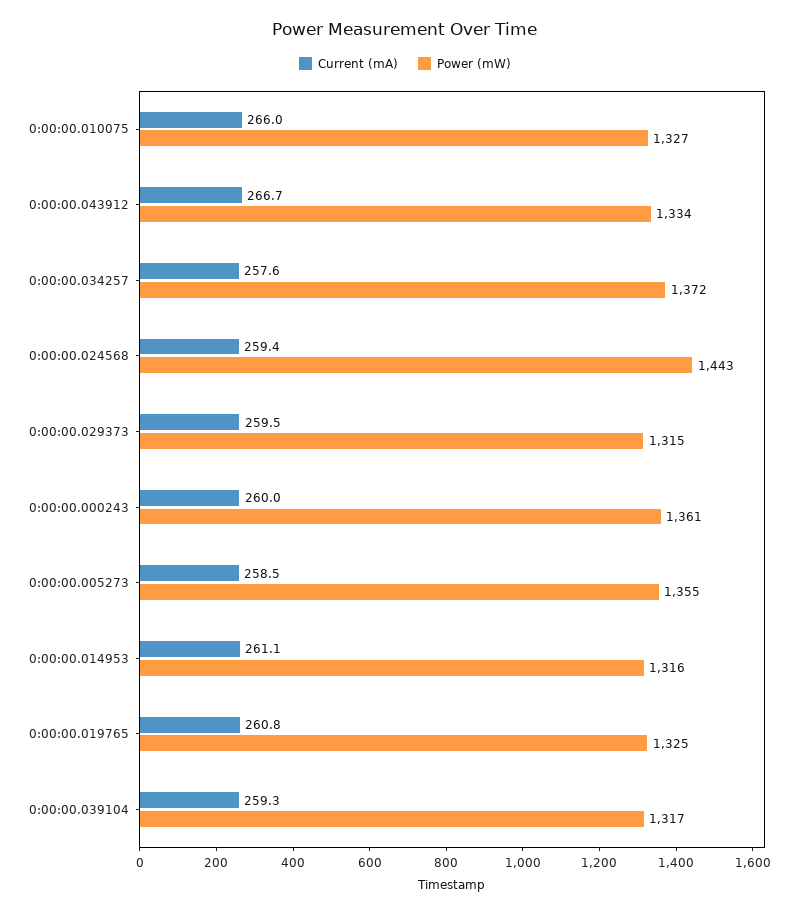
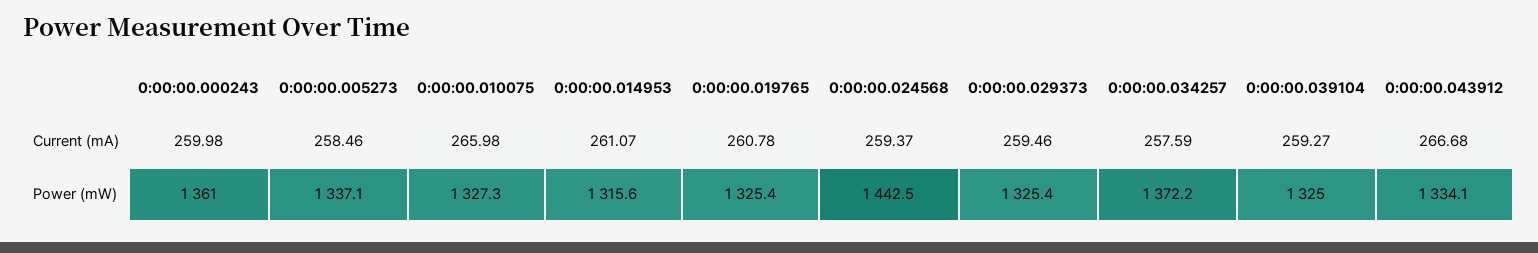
  {
    "Current (mA)": {
      "0:00:00.010075": 265.98,
      "0:00:00.043912": 266.68,
      "0:00:00.034257": 257.59,
      "0:00:00.024568": 259.37,
      "0:00:00.029373": 259.46,
      "0:00:00.000243": 259.98,
      "0:00:00.005273": 258.46,
      "0:00:00.014953": 261.07,
      "0:00:00.019765": 260.78,
      "0:00:00.039104": 259.27
    },
    "Power (mW)": {
      "0:00:00.010075": 1327.3,
      "0:00:00.043912": 1334.1,
      "0:00:00.034257": 1372.2,
      "0:00:00.024568": 1442.5,
-     "0:00:00.029373": 1315,
+     "0:00:00.029373": 1325.4,
      "0:00:00.000243": 1361,
-     "0:00:00.005273": 1355,
+     "0:00:00.005273": 1337.1,
      "0:00:00.014953": 1315.6,
      "0:00:00.019765": 1325.4,
-     "0:00:00.039104": 1317
+     "0:00:00.039104": 1325
    }
  }

